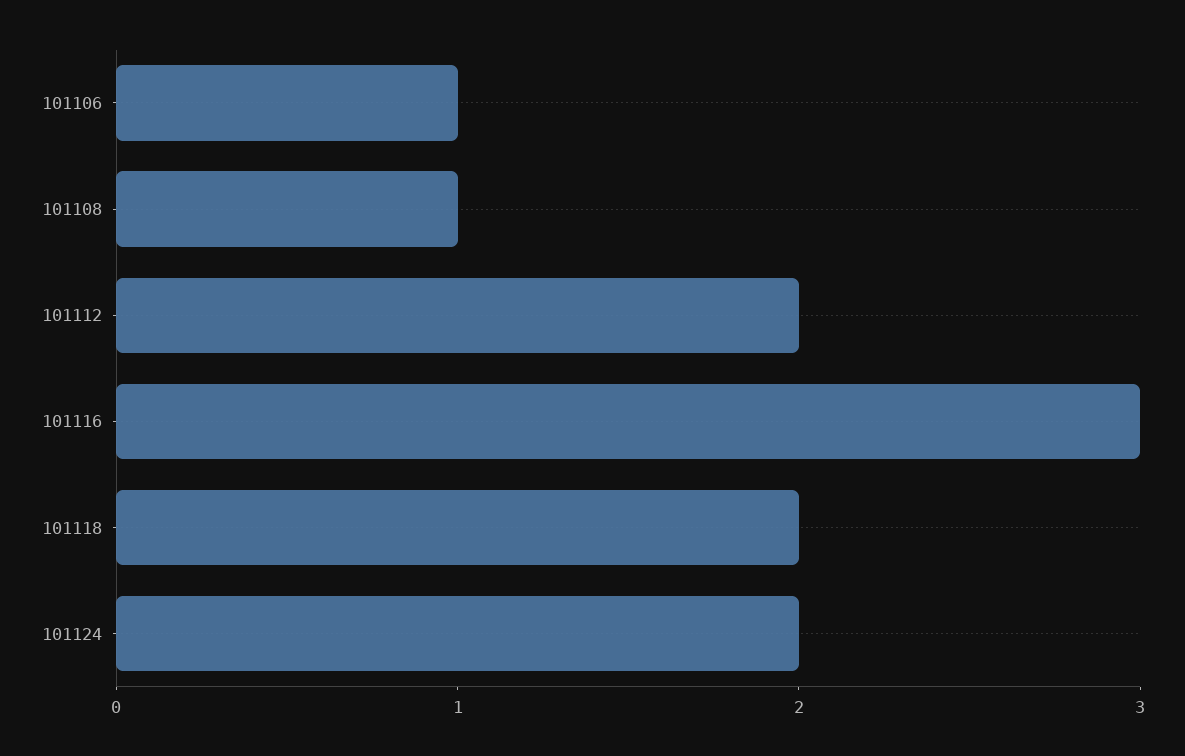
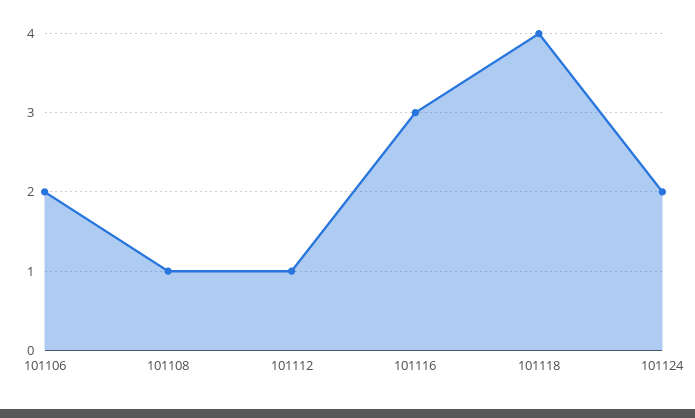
  {
-   "101106": 1,
+   "101106": 2,
    "101108": 1,
-   "101112": 2,
+   "101112": 1,
    "101116": 3,
-   "101118": 2,
+   "101118": 4,
    "101124": 2
  }

